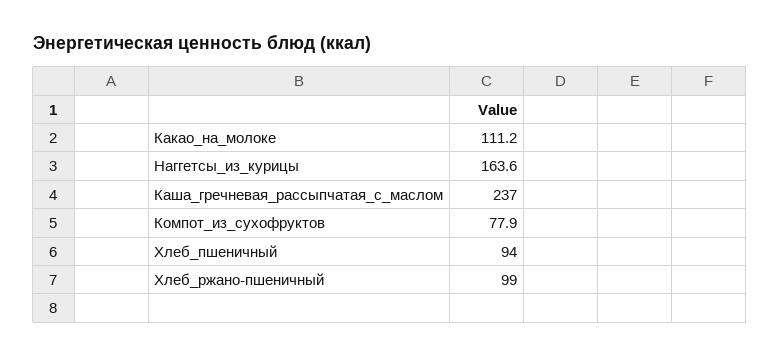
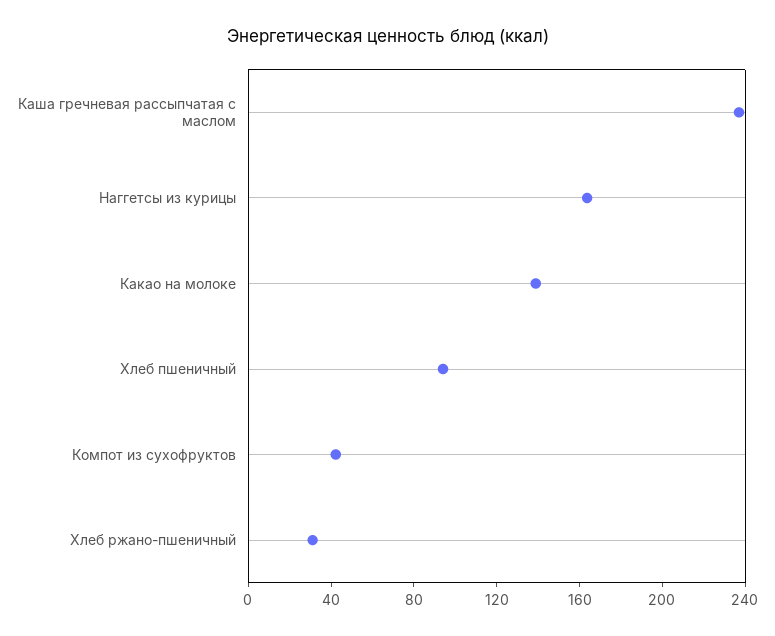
  {
-   "Какао_на_молоке": 111.2,
+   "Какао_на_молоке": 140,
    "Наггетсы_из_курицы": 163.6,
    "Каша_гречневая_рассыпчатая_с_маслом": 237,
-   "Компот_из_сухофруктов": 77.9,
+   "Компот_из_сухофруктов": 40,
    "Хлеб_пшеничный": 94,
-   "Хлеб_ржано-пшеничный": 99
+   "Хлеб_ржано-пшеничный": 30
  }

